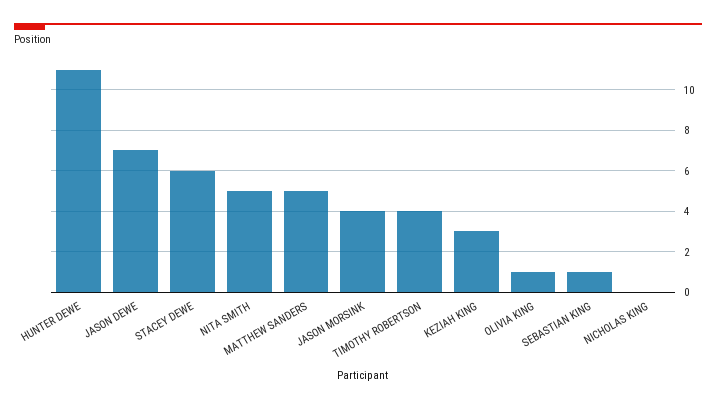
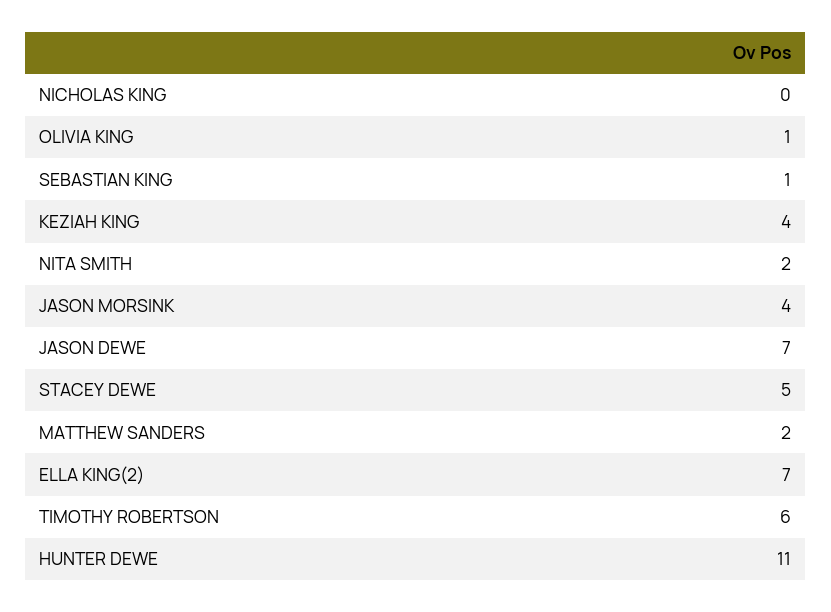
  {
    "HUNTER DEWE": 11,
    "JASON DEWE": 7,
-   "STACEY DEWE": 6,
+   "STACEY DEWE": 5,
-   "NITA SMITH": 5,
+   "NITA SMITH": 2,
-   "MATTHEW SANDERS": 5,
+   "MATTHEW SANDERS": 2,
    "JASON MORSINK": 4,
-   "TIMOTHY ROBERTSON": 4,
+   "TIMOTHY ROBERTSON": 6,
-   "KEZIAH KING": 3,
+   "KEZIAH KING": 4,
    "OLIVIA KING": 1,
    "SEBASTIAN KING": 1,
-   "NICHOLAS KING": 0
+   "NICHOLAS KING": 0,
+   "ELLA KING(2)": 7
  }

